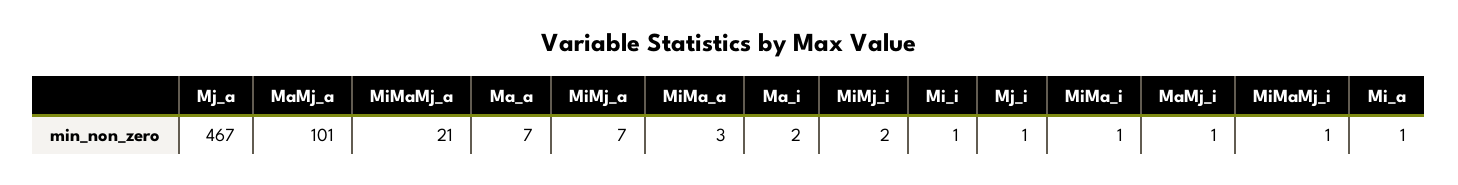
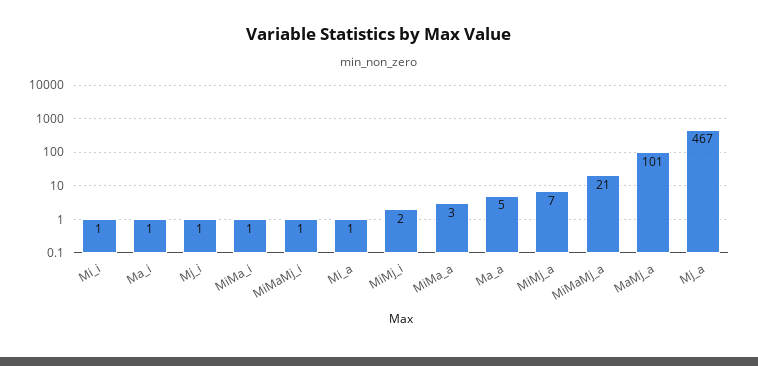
  {
    "Mj_a": 467,
    "MaMj_a": 101,
    "MiMaMj_a": 21,
-   "Ma_a": 7,
+   "Ma_a": 5,
    "MiMj_a": 7,
    "MiMa_a": 3,
-   "Ma_i": 2,
+   "Ma_i": 1,
    "MiMj_i": 2,
    "Mi_i": 1,
    "Mj_i": 1,
    "MiMa_i": 1,
-   "MaMj_i": 1,
    "MiMaMj_i": 1,
    "Mi_a": 1
  }

